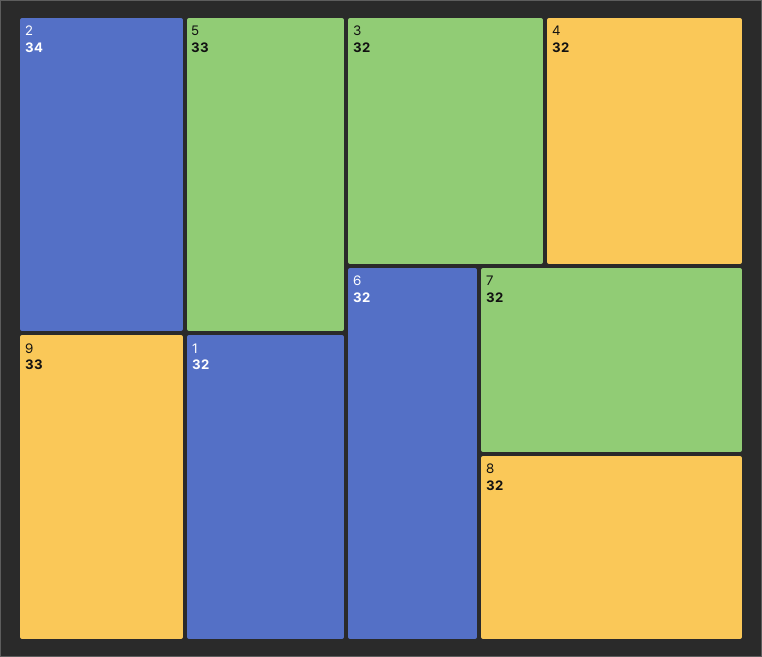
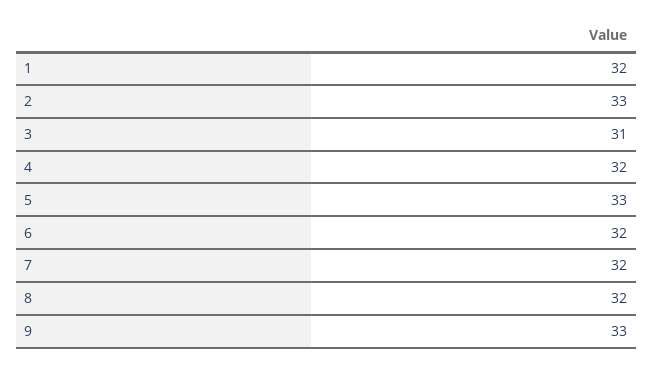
  {
-   "2": 34,
+   "2": 33,
    "5": 33,
    "9": 33,
    "1": 32,
-   "3": 32,
+   "3": 31,
    "4": 32,
    "6": 32,
    "7": 32,
    "8": 32
  }

